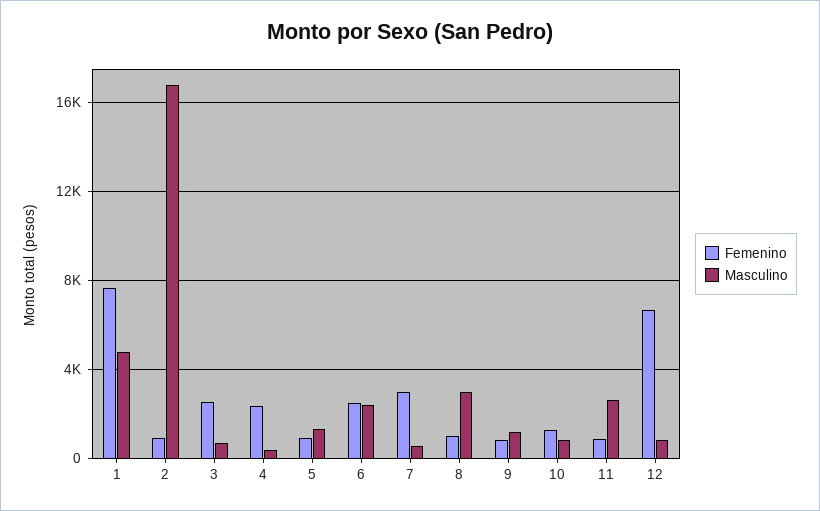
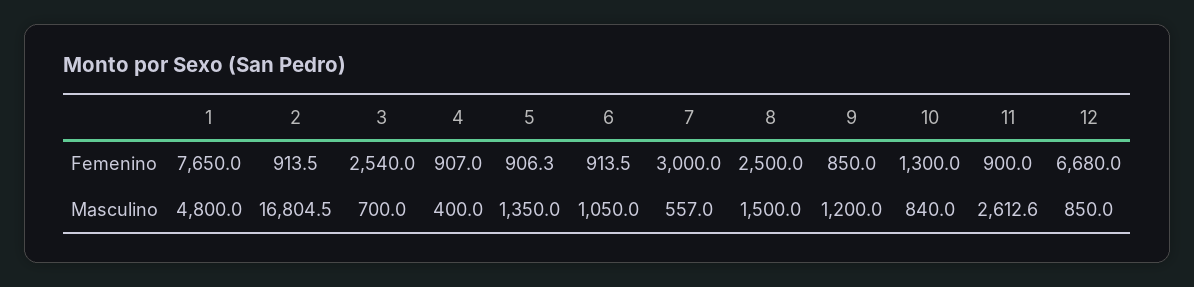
  {
    "Femenino": {
      "1": 7650,
      "2": 913.5,
      "3": 2540,
-     "4": 2500,
+     "4": 907,
      "5": 906.3,
-     "6": 2500,
+     "6": 913.5,
      "7": 3000,
-     "8": 1000,
+     "8": 2500,
      "9": 850,
      "10": 1300,
      "11": 900,
      "12": 6680
    },
    "Masculino": {
      "1": 4800,
      "2": 16804.5,
      "3": 700,
      "4": 400,
      "5": 1350,
-     "6": 2500,
+     "6": 1050,
      "7": 557,
-     "8": 3000,
+     "8": 1500,
      "9": 1200,
      "10": 840,
      "11": 2612.6,
      "12": 850
    }
  }

